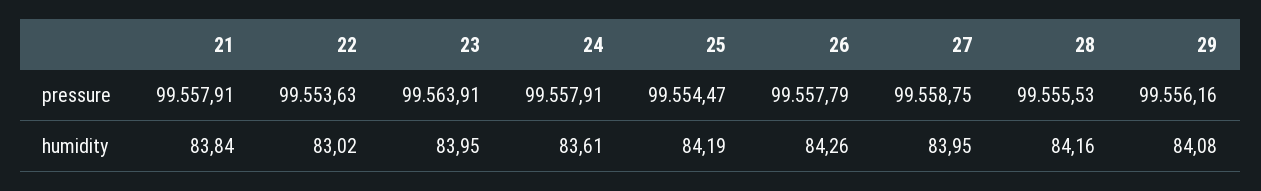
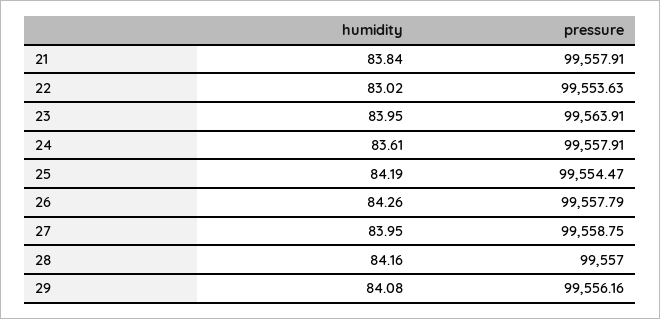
  {
    "21": {
      "pressure": 99557.91,
      "humidity": 83.84
    },
    "22": {
      "pressure": 99553.63,
      "humidity": 83.02
    },
    "23": {
      "pressure": 99563.91,
      "humidity": 83.95
    },
    "24": {
      "pressure": 99557.91,
      "humidity": 83.61
    },
    "25": {
      "pressure": 99554.47,
      "humidity": 84.19
    },
    "26": {
      "pressure": 99557.79,
      "humidity": 84.26
    },
    "27": {
      "pressure": 99558.75,
      "humidity": 83.95
    },
    "28": {
-     "pressure": 99555.53,
+     "pressure": 99557,
      "humidity": 84.16
    },
    "29": {
      "pressure": 99556.16,
      "humidity": 84.08
    }
  }

